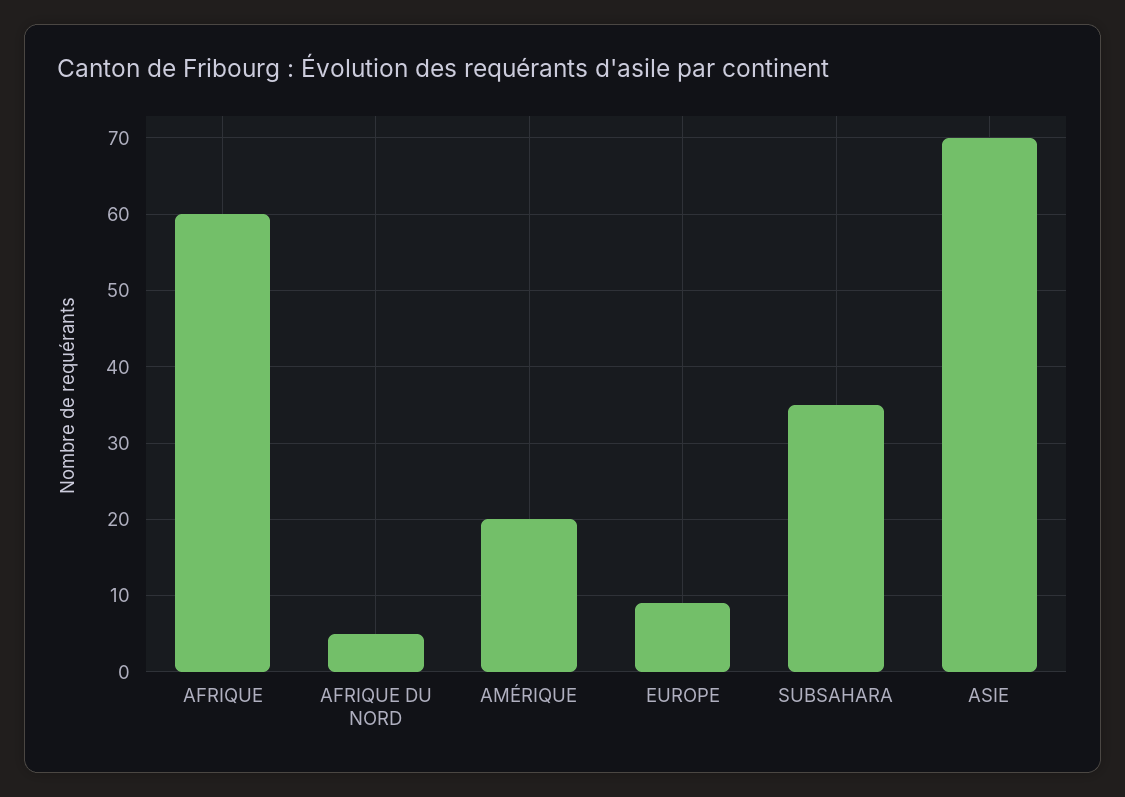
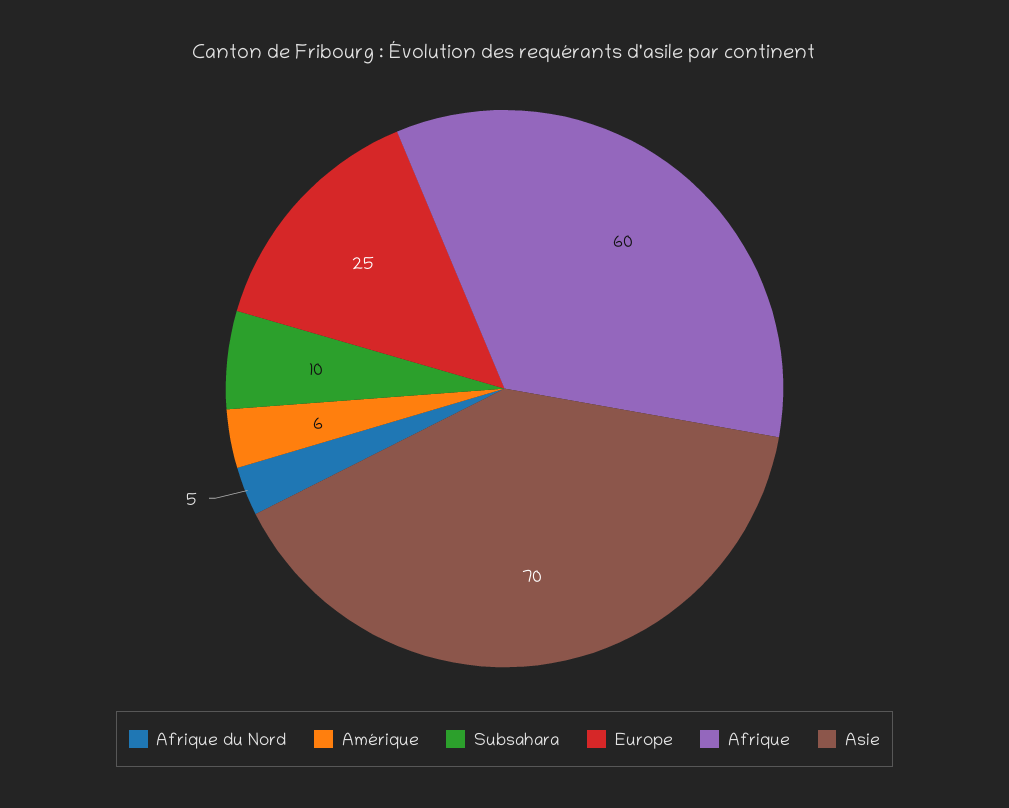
  {
    "AFRIQUE": 60,
    "AFRIQUE DU NORD": 5,
-   "AMÉRIQUE": 20,
+   "AMÉRIQUE": 6,
-   "EUROPE": 9,
+   "EUROPE": 25,
-   "SUBSAHARA": 35,
+   "SUBSAHARA": 10,
    "ASIE": 70
  }

